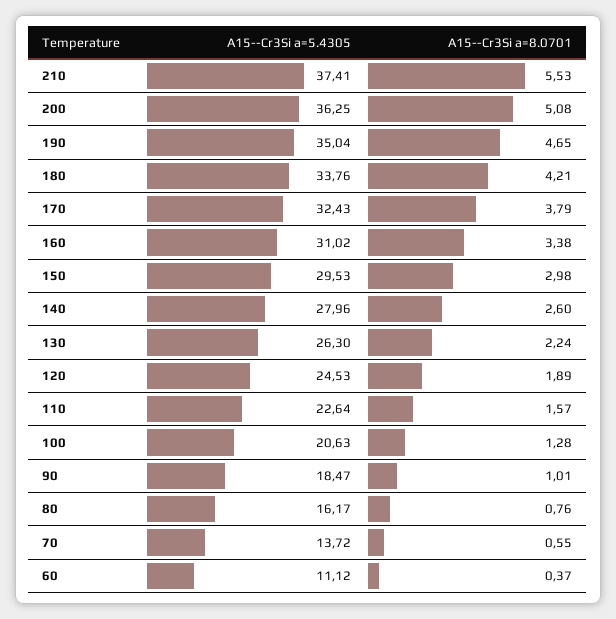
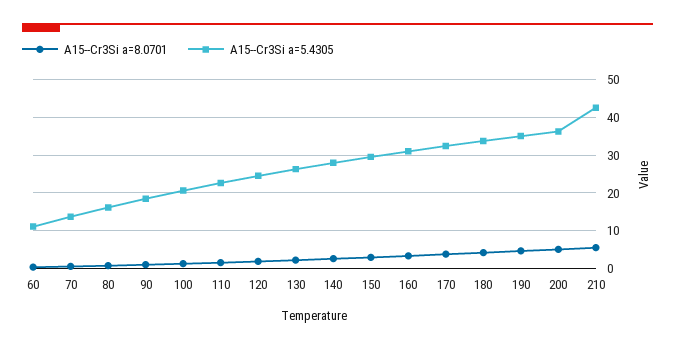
  {
    "A15--Cr3Si a=5.4305": {
-     "210": 37.41,
+     "210": 42,
      "200": 36.25,
      "190": 35.04,
      "180": 33.76,
      "170": 32.43,
      "160": 31.02,
      "150": 29.53,
      "140": 27.96,
      "130": 26.3,
      "120": 24.53,
      "110": 22.64,
      "100": 20.63,
      "90": 18.47,
      "80": 16.17,
      "70": 13.72,
      "60": 11.12
    },
    "A15--Cr3Si a=8.0701": {
      "210": 5.53,
      "200": 5.08,
      "190": 4.65,
      "180": 4.21,
      "170": 3.79,
      "160": 3.38,
      "150": 2.98,
      "140": 2.6,
      "130": 2.24,
      "120": 1.89,
      "110": 1.57,
      "100": 1.28,
      "90": 1.01,
      "80": 0.76,
      "70": 0.55,
      "60": 0.37
    }
  }

